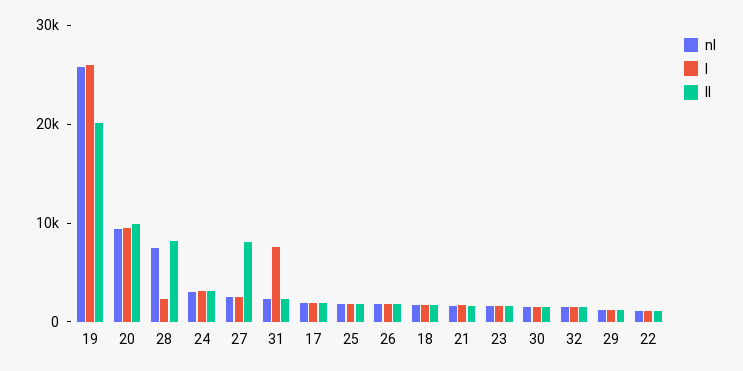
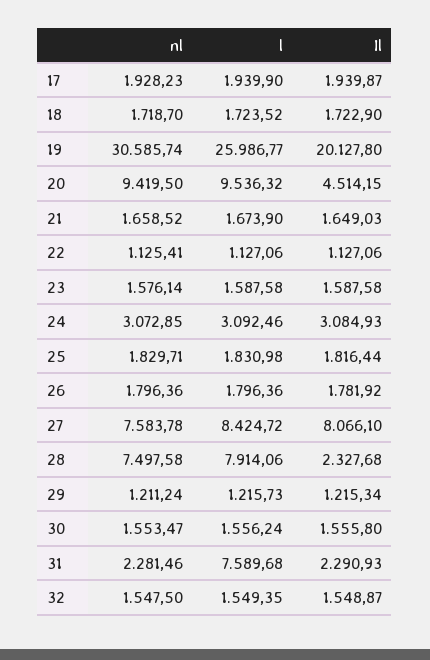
  {
    "nl": {
-     "19": 26000,
+     "19": 30585.74,
      "20": 9419.5,
      "28": 7497.58,
      "24": 3072.85,
-     "27": 2000,
+     "27": 7583.78,
      "31": 2281.46,
      "17": 1928.23,
      "25": 1829.71,
      "26": 1796.36,
      "18": 1718.7,
      "21": 1658.52,
      "23": 1576.14,
      "30": 1553.47,
      "32": 1547.5,
      "29": 1211.24,
      "22": 1125.41
    },
    "l": {
      "19": 25986.77,
      "20": 9536.32,
-     "28": 2000,
+     "28": 7914.06,
      "24": 3092.46,
-     "27": 2000,
+     "27": 8424.72,
      "31": 7589.68,
      "17": 1939.9,
      "25": 1830.98,
      "26": 1796.36,
      "18": 1723.52,
      "21": 1673.9,
      "23": 1587.58,
      "30": 1556.24,
      "32": 1549.35,
      "29": 1215.73,
      "22": 1127.06
    },
    "Il": {
      "19": 20127.8,
-     "20": 10000,
+     "20": 4514.15,
-     "28": 8000,
+     "28": 2327.68,
      "24": 3084.93,
      "27": 8066.1,
      "31": 2290.93,
      "17": 1939.87,
      "25": 1816.44,
      "26": 1781.92,
      "18": 1722.9,
      "21": 1649.03,
      "23": 1587.58,
      "30": 1555.8,
      "32": 1548.87,
      "29": 1215.34,
      "22": 1127.06
    }
  }

